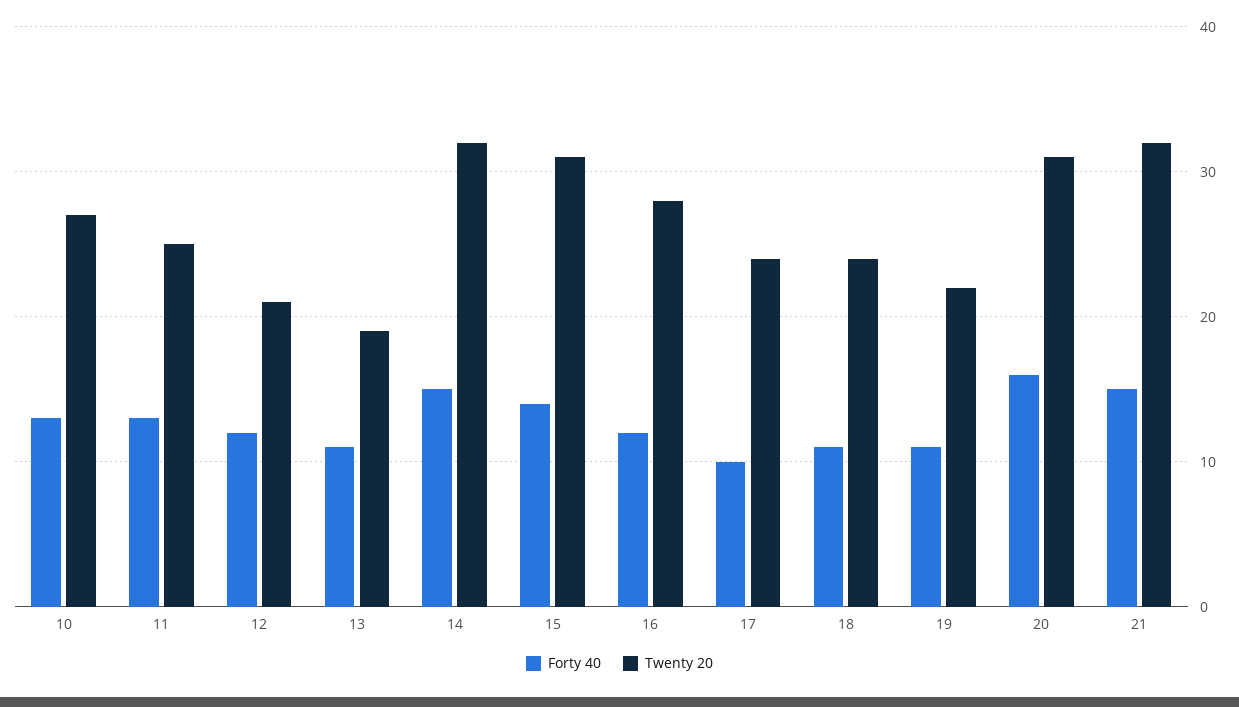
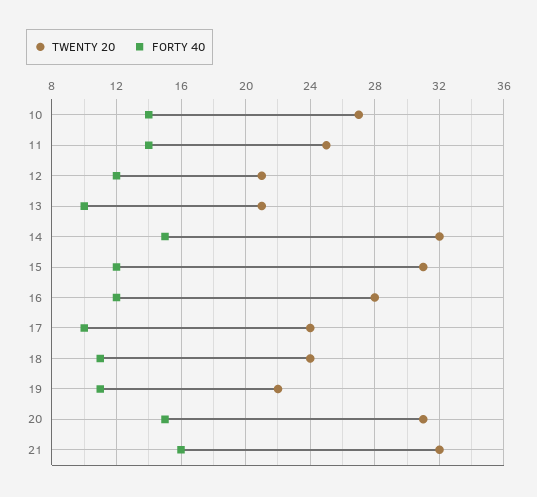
  {
    "Forty 40": {
-     "10": 13,
+     "10": 14,
-     "11": 13,
+     "11": 14,
      "12": 12,
-     "13": 11,
+     "13": 10,
      "14": 15,
-     "15": 14,
+     "15": 12,
      "16": 12,
      "17": 10,
      "18": 11,
      "19": 11,
-     "20": 16,
+     "20": 15,
-     "21": 15
+     "21": 16
    },
    "Twenty 20": {
      "10": 27,
      "11": 25,
      "12": 21,
-     "13": 19,
+     "13": 21,
      "14": 32,
      "15": 31,
      "16": 28,
      "17": 24,
      "18": 24,
      "19": 22,
      "20": 31,
      "21": 32
    }
  }

